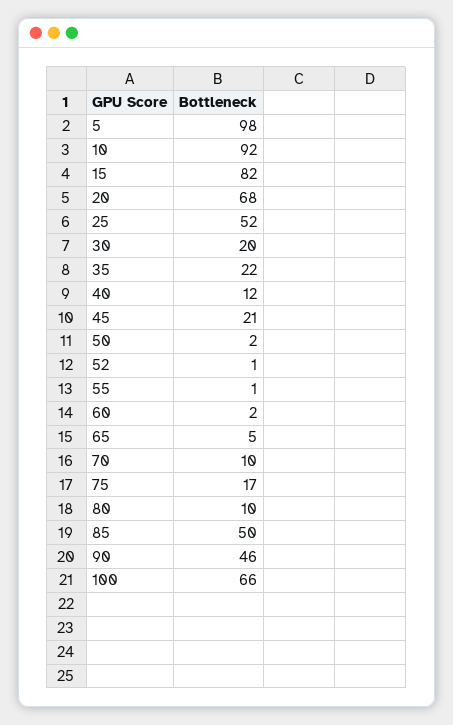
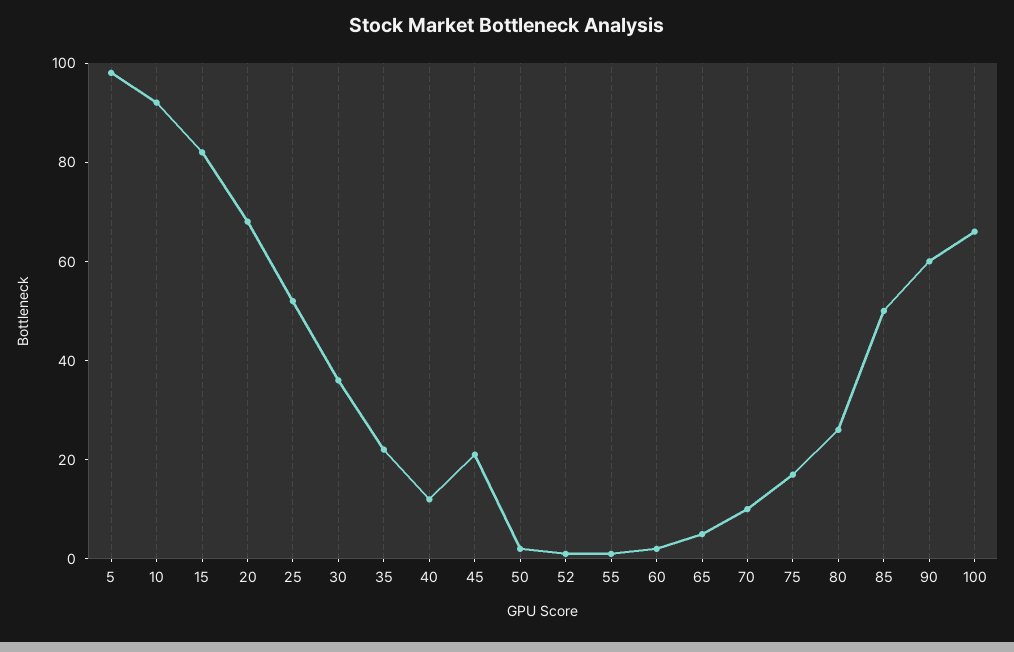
  {
    "5": 98,
    "10": 92,
    "15": 82,
    "20": 68,
    "25": 52,
-   "30": 20,
+   "30": 35,
    "35": 22,
    "40": 12,
    "45": 21,
    "50": 2,
    "52": 1,
    "55": 1,
    "60": 2,
    "65": 5,
    "70": 10,
    "75": 17,
-   "80": 10,
+   "80": 25,
    "85": 50,
-   "90": 46,
+   "90": 60,
    "100": 66
  }

